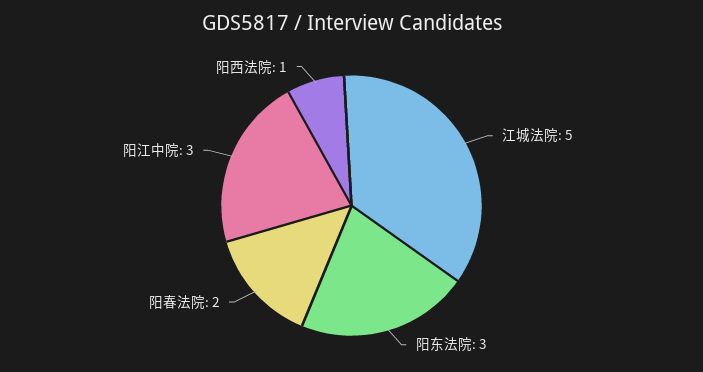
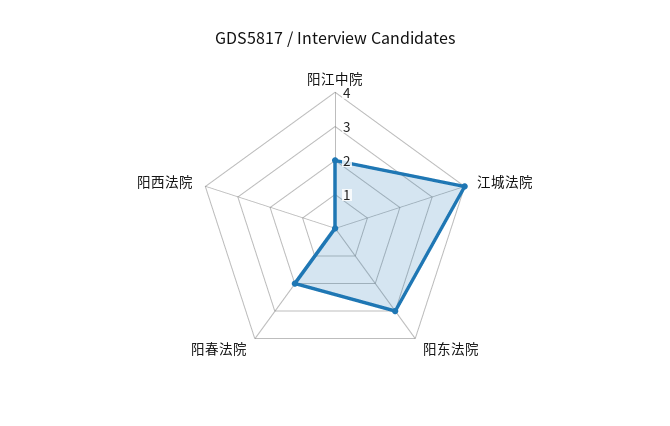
  {
-   "江城法院": 5,
+   "江城法院": 4,
    "阳东法院": 3,
    "阳春法院": 2,
-   "阳江中院": 3,
+   "阳江中院": 2,
-   "阳西法院": 1
+   "阳西法院": 0
  }

